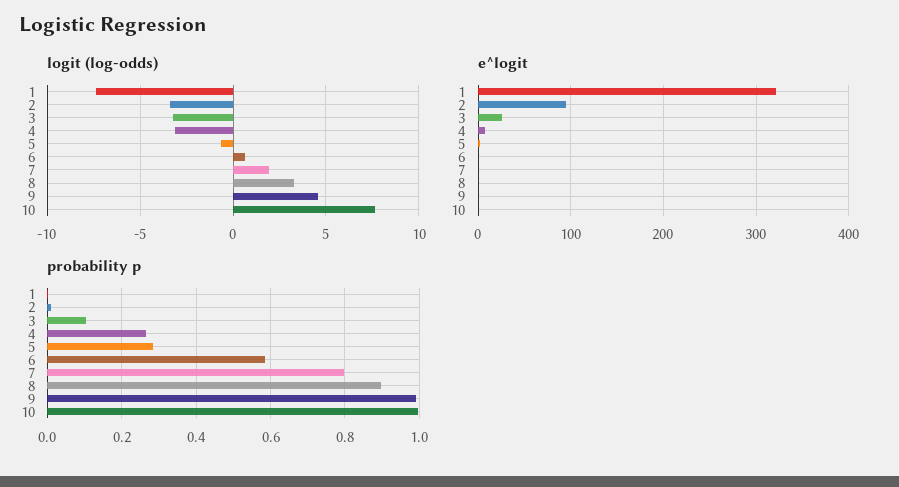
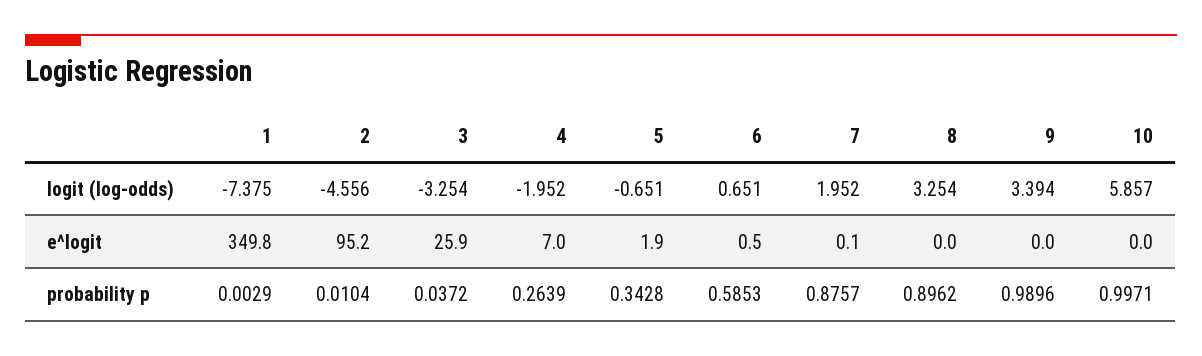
  {
    "logit (log-odds)": {
      "1": -7.375,
-     "2": -3.5,
+     "2": -4.556,
      "3": -3.254,
-     "4": -3,
+     "4": -1.952,
      "5": -0.651,
      "6": 0.651,
      "7": 1.952,
      "8": 3.254,
-     "9": 4.5,
+     "9": 3.394,
-     "10": 7.5
+     "10": 5.857
    },
    "e^logit": {
-     "1": 320,
+     "1": 349.8,
      "2": 95.2,
      "3": 25.9,
      "4": 7,
      "5": 1.9,
      "6": 0.5,
      "7": 0.1,
      "8": 0,
      "9": 0,
      "10": 0
    },
    "probability p": {
      "1": 0.0029,
      "2": 0.0104,
-     "3": 0.1,
+     "3": 0.0372,
      "4": 0.2639,
-     "5": 0.28,
+     "5": 0.3428,
      "6": 0.5853,
-     "7": 0.8,
+     "7": 0.8757,
      "8": 0.8962,
      "9": 0.9896,
      "10": 0.9971
    }
  }

